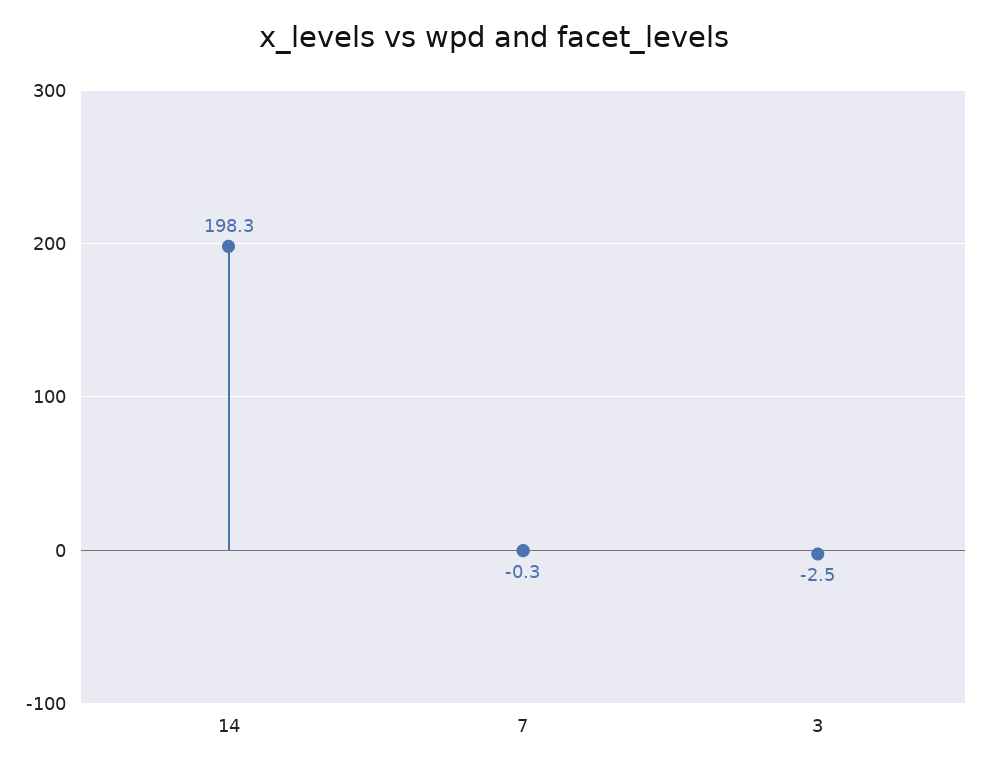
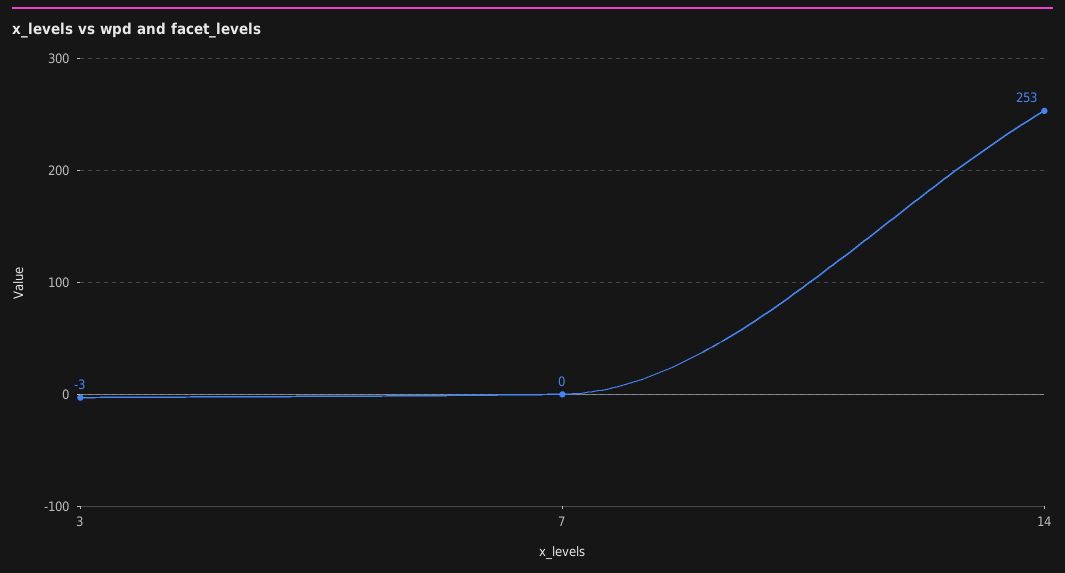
  {
-   "14": 198.3,
+   "14": 253,
    "7": -0.3,
    "3": -2.5
  }

